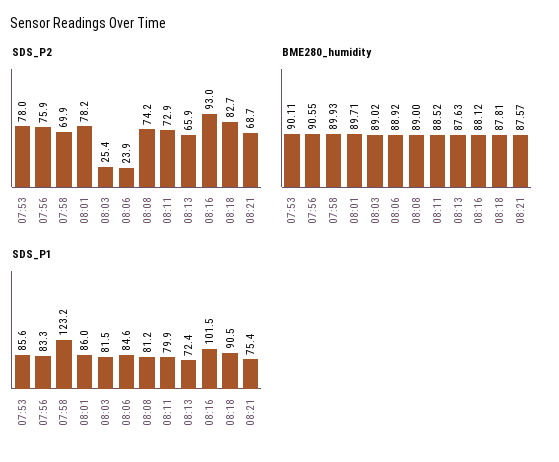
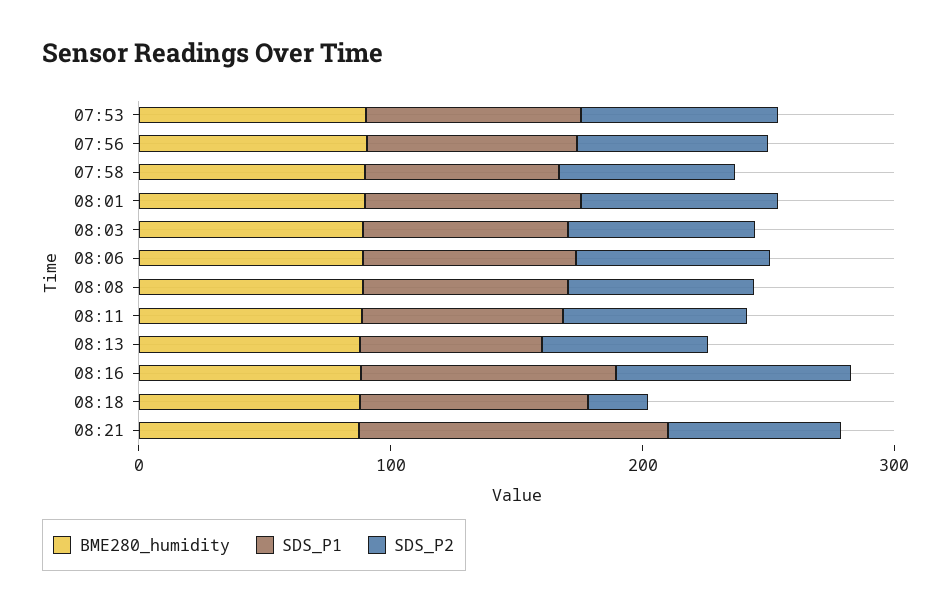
  {
    "SDS_P2": {
      "07:53": 78,
      "07:56": 75.9,
      "07:58": 69.9,
      "08:01": 78.2,
-     "08:03": 25.4,
+     "08:03": 80,
-     "08:06": 23.9,
+     "08:06": 80,
      "08:08": 74.2,
      "08:11": 72.9,
      "08:13": 65.9,
      "08:16": 93,
-     "08:18": 82.7,
+     "08:18": 20,
      "08:21": 68.7
    },
    "BME280_humidity": {
      "07:53": 90.11,
      "07:56": 90.55,
      "07:58": 89.93,
      "08:01": 89.71,
      "08:03": 89.02,
      "08:06": 88.92,
      "08:08": 89,
      "08:11": 88.52,
      "08:13": 87.63,
      "08:16": 88.12,
      "08:18": 87.81,
      "08:21": 87.57
    },
    "SDS_P1": {
      "07:53": 85.6,
      "07:56": 83.3,
-     "07:58": 123.2,
+     "07:58": 80,
      "08:01": 86,
      "08:03": 81.5,
      "08:06": 84.6,
      "08:08": 81.2,
      "08:11": 79.9,
      "08:13": 72.4,
      "08:16": 101.5,
      "08:18": 90.5,
-     "08:21": 75.4
+     "08:21": 120
    }
  }

